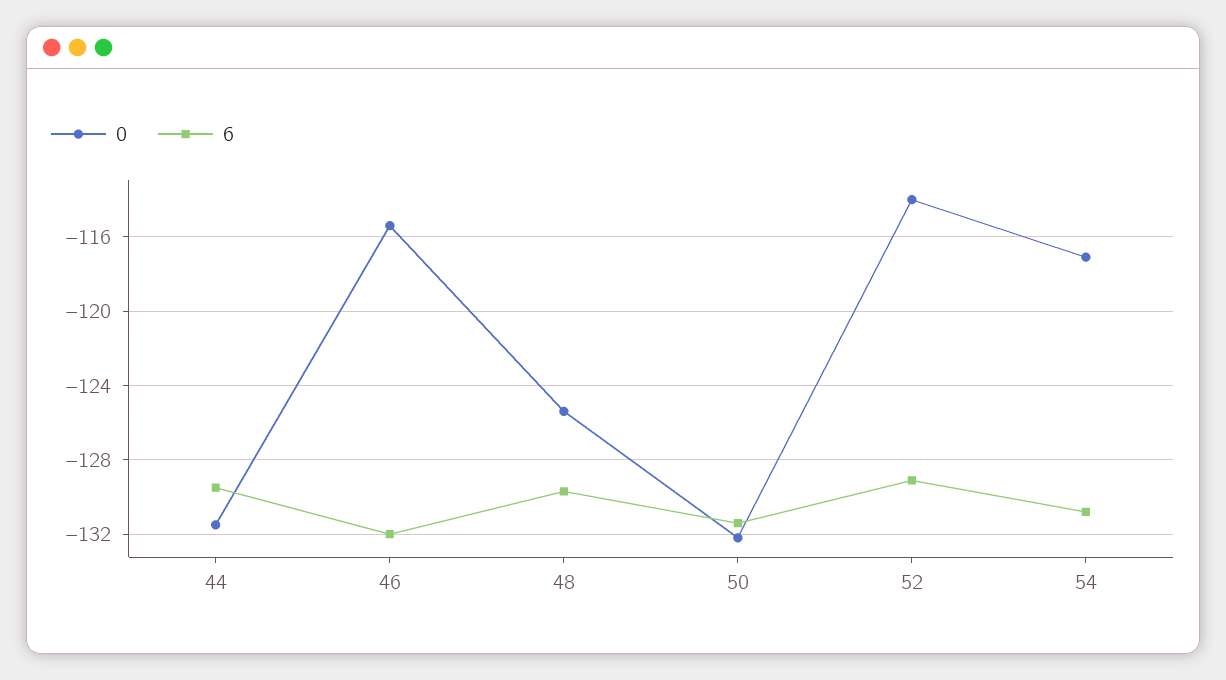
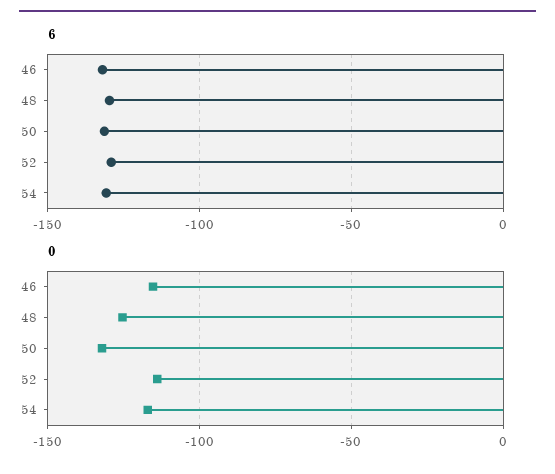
  {
    "0": {
-     "44": -131.5,
      "46": -115.5,
      "48": -125.5,
      "50": -132,
      "52": -114,
      "54": -117
    },
    "6": {
-     "44": -129.5,
      "46": -132,
      "48": -129.5,
      "50": -131.5,
      "52": -129,
      "54": -131
    }
  }

